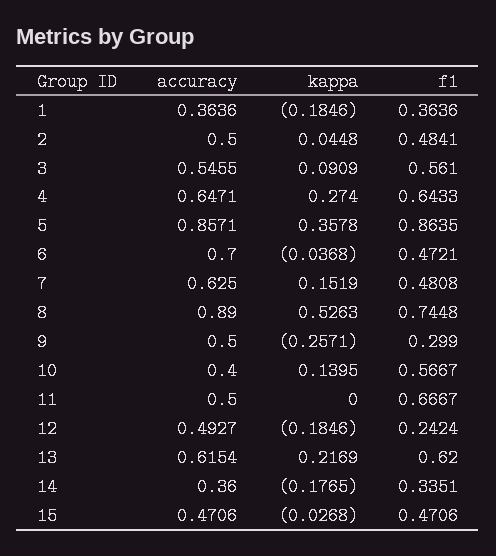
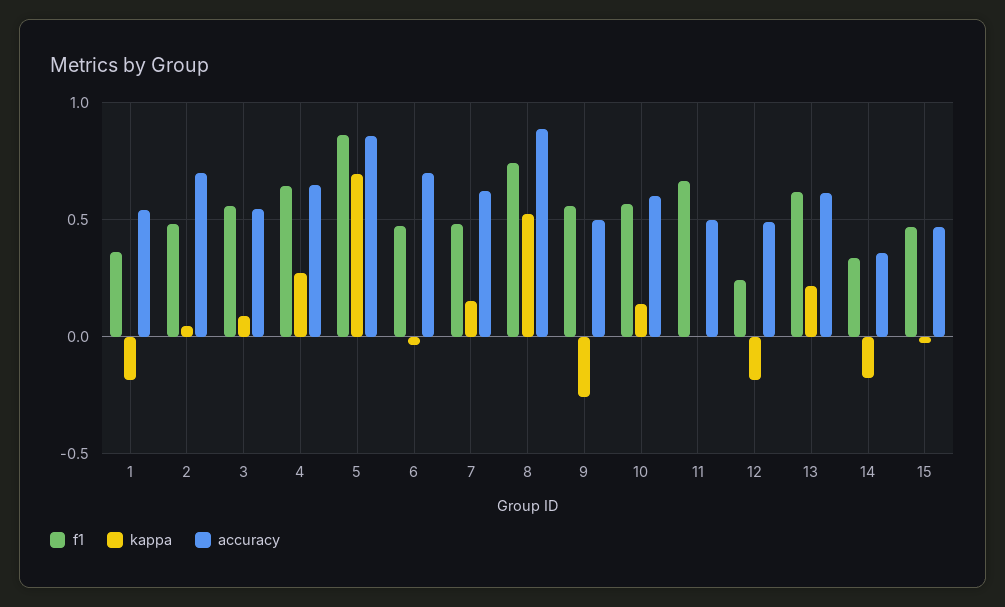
  {
    "accuracy": {
-     "1": 0.3636,
+     "1": 0.55,
-     "2": 0.5,
+     "2": 0.7,
      "3": 0.5455,
      "4": 0.6471,
      "5": 0.8571,
      "6": 0.7,
      "7": 0.625,
      "8": 0.89,
      "9": 0.5,
-     "10": 0.4,
+     "10": 0.6,
      "11": 0.5,
      "12": 0.4927,
      "13": 0.6154,
      "14": 0.36,
      "15": 0.4706
    },
    "kappa": {
      "1": -0.1846,
      "2": 0.0448,
      "3": 0.0909,
      "4": 0.274,
-     "5": 0.3578,
+     "5": 0.7,
      "6": -0.0368,
      "7": 0.1519,
      "8": 0.5263,
      "9": -0.2571,
      "10": 0.1395,
      "11": 0,
      "12": -0.1846,
      "13": 0.2169,
      "14": -0.1765,
      "15": -0.0268
    },
    "f1": {
      "1": 0.3636,
      "2": 0.4841,
      "3": 0.561,
      "4": 0.6433,
      "5": 0.8635,
      "6": 0.4721,
      "7": 0.4808,
      "8": 0.7448,
-     "9": 0.299,
+     "9": 0.55,
      "10": 0.5667,
      "11": 0.6667,
      "12": 0.2424,
      "13": 0.62,
      "14": 0.3351,
      "15": 0.4706
    }
  }

